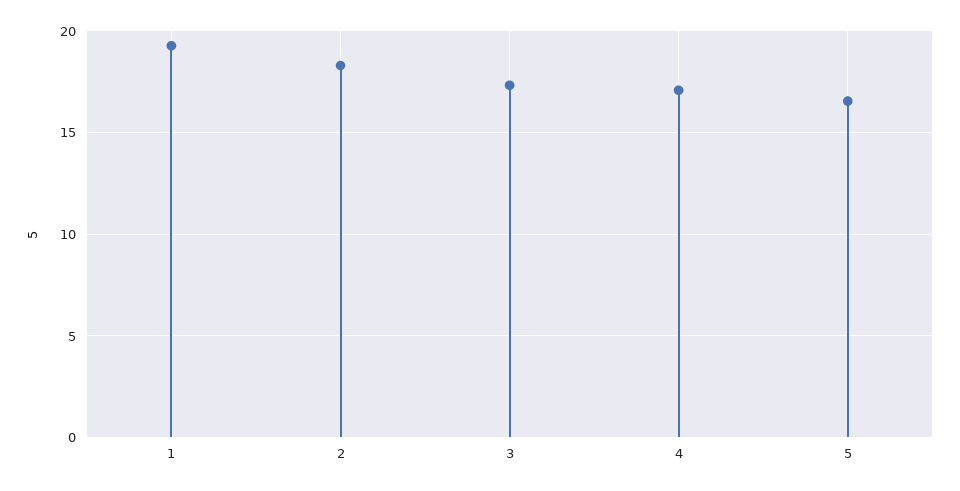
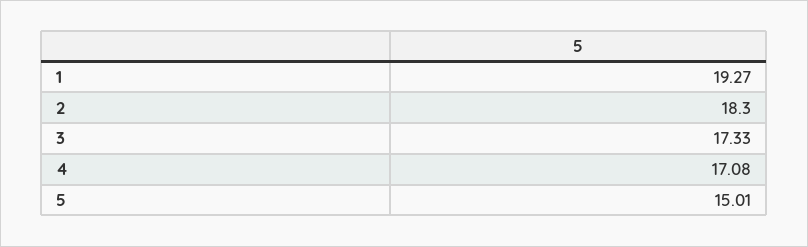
  {
    "1": 19.27,
    "2": 18.3,
    "3": 17.33,
    "4": 17.08,
-   "5": 16.5
+   "5": 15.01
  }

